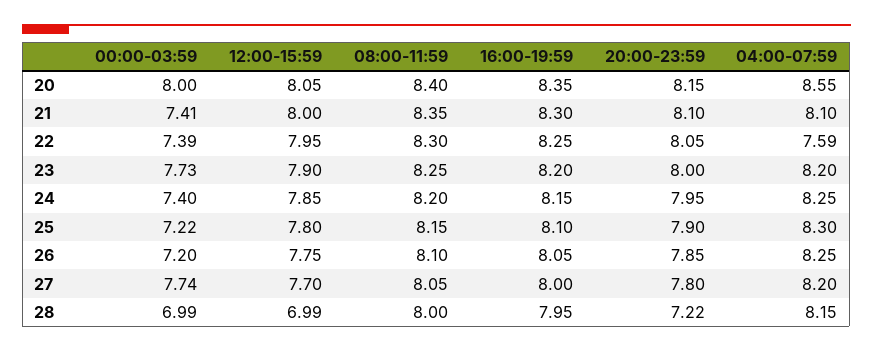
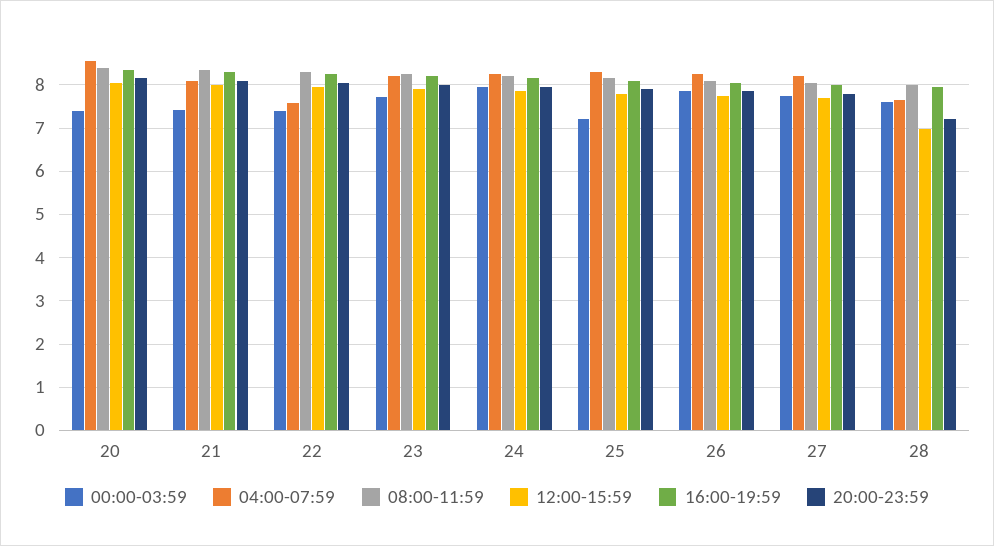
  {
    "00:00-03:59": {
-     "20": 8,
+     "20": 7.4,
      "21": 7.41,
      "22": 7.39,
      "23": 7.73,
-     "24": 7.4,
+     "24": 8,
      "25": 7.22,
-     "26": 7.2,
+     "26": 7.8,
      "27": 7.74,
-     "28": 6.99
+     "28": 7.6
    },
    "12:00-15:59": {
      "20": 8.05,
      "21": 8,
      "22": 7.95,
      "23": 7.9,
      "24": 7.85,
      "25": 7.8,
      "26": 7.75,
      "27": 7.7,
      "28": 6.99
    },
    "08:00-11:59": {
      "20": 8.4,
      "21": 8.35,
      "22": 8.3,
      "23": 8.25,
      "24": 8.2,
      "25": 8.15,
      "26": 8.1,
      "27": 8.05,
      "28": 8
    },
    "16:00-19:59": {
      "20": 8.35,
      "21": 8.3,
      "22": 8.25,
      "23": 8.2,
      "24": 8.15,
      "25": 8.1,
      "26": 8.05,
      "27": 8,
      "28": 7.95
    },
    "20:00-23:59": {
      "20": 8.15,
      "21": 8.1,
      "22": 8.05,
      "23": 8,
      "24": 7.95,
      "25": 7.9,
      "26": 7.85,
      "27": 7.8,
      "28": 7.22
    },
    "04:00-07:59": {
      "20": 8.55,
      "21": 8.1,
      "22": 7.59,
      "23": 8.2,
      "24": 8.25,
      "25": 8.3,
      "26": 8.25,
      "27": 8.2,
-     "28": 8.15
+     "28": 7.6
    }
  }

